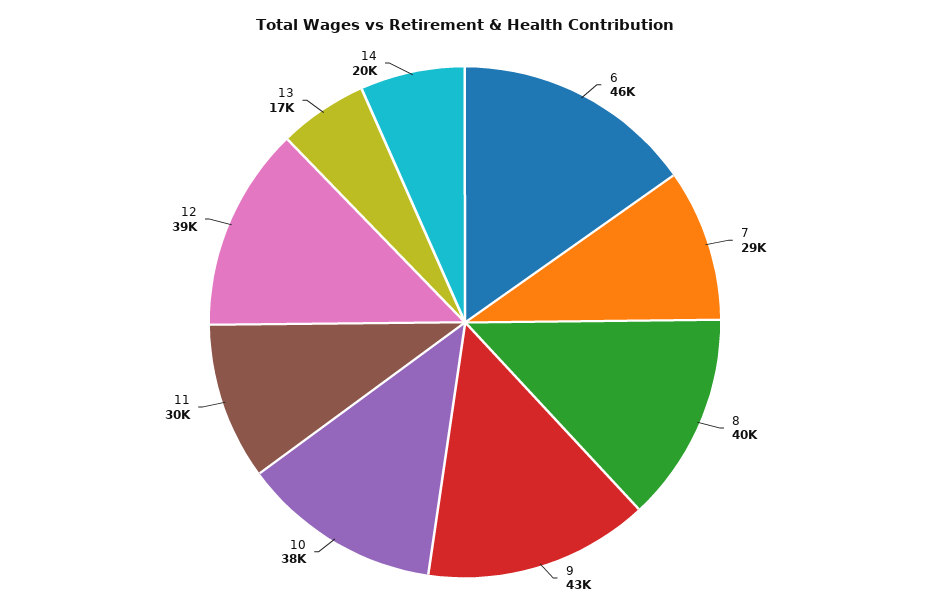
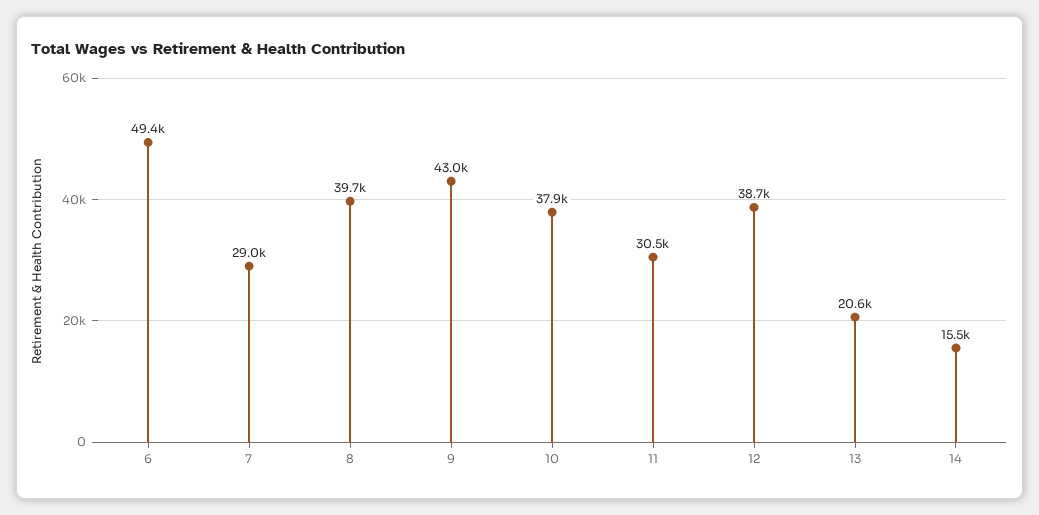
  {
-   "6": 46000,
+   "6": 49400,
    "7": 29000,
    "8": 39700,
    "9": 43000,
    "10": 37900,
    "11": 30500,
    "12": 38700,
-   "13": 17000,
+   "13": 20600,
-   "14": 20000
+   "14": 15500
  }

